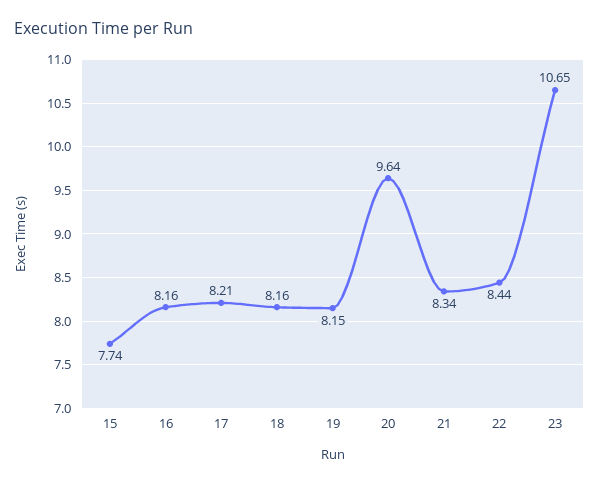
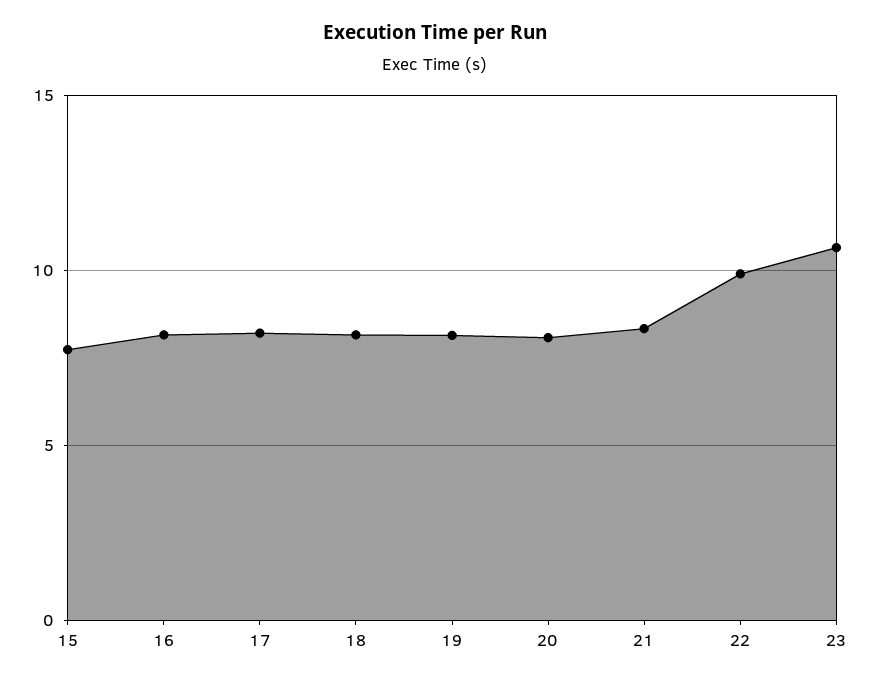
  {
    "15": 7.74,
    "16": 8.16,
    "17": 8.21,
    "18": 8.16,
    "19": 8.15,
-   "20": 9.64,
+   "20": 8,
    "21": 8.34,
-   "22": 8.44,
+   "22": 10,
    "23": 10.65
  }

